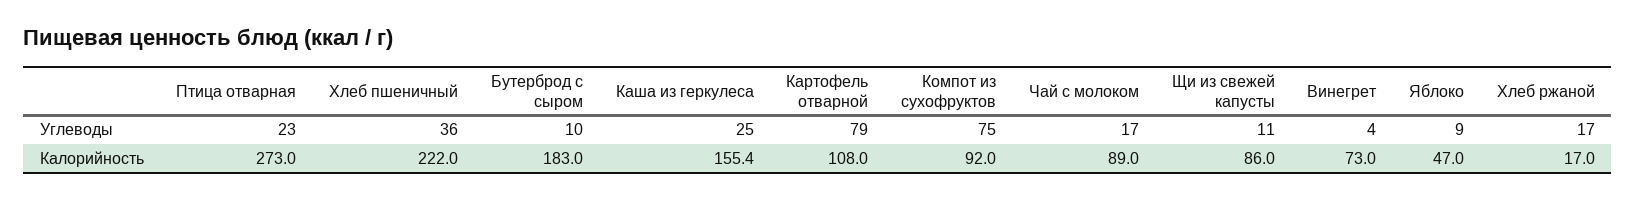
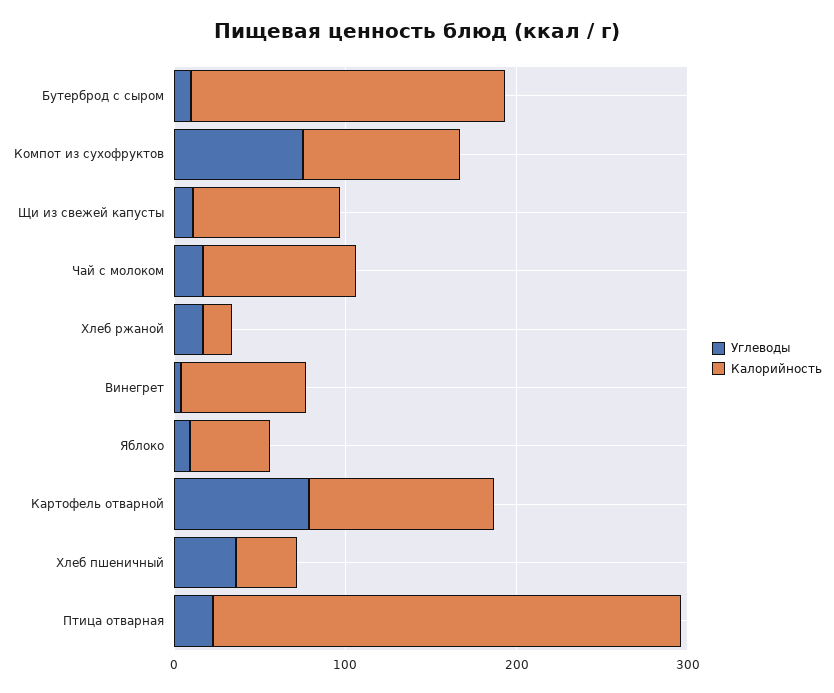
  {
    "Углеводы": {
      "Птица отварная": 23,
      "Хлеб пшеничный": 36,
      "Бутерброд с сыром": 10,
-     "Каша из геркулеса": 25,
      "Картофель отварной": 79,
      "Компот из сухофруктов": 75,
      "Чай с молоком": 17,
      "Щи из свежей капусты": 11,
      "Винегрет": 4,
      "Яблоко": 9,
      "Хлеб ржаной": 17
    },
    "Калорийность": {
      "Птица отварная": 273,
-     "Хлеб пшеничный": 222,
+     "Хлеб пшеничный": 40,
      "Бутерброд с сыром": 183,
-     "Каша из геркулеса": 155.4,
      "Картофель отварной": 108,
      "Компот из сухофруктов": 92,
      "Чай с молоком": 89,
      "Щи из свежей капусты": 86,
      "Винегрет": 73,
      "Яблоко": 47,
      "Хлеб ржаной": 17
    }
  }

